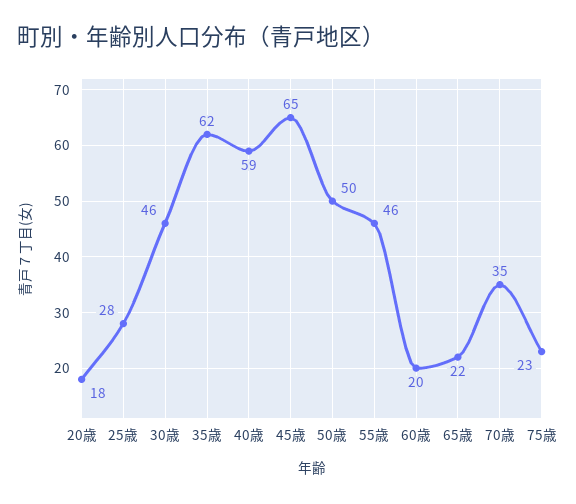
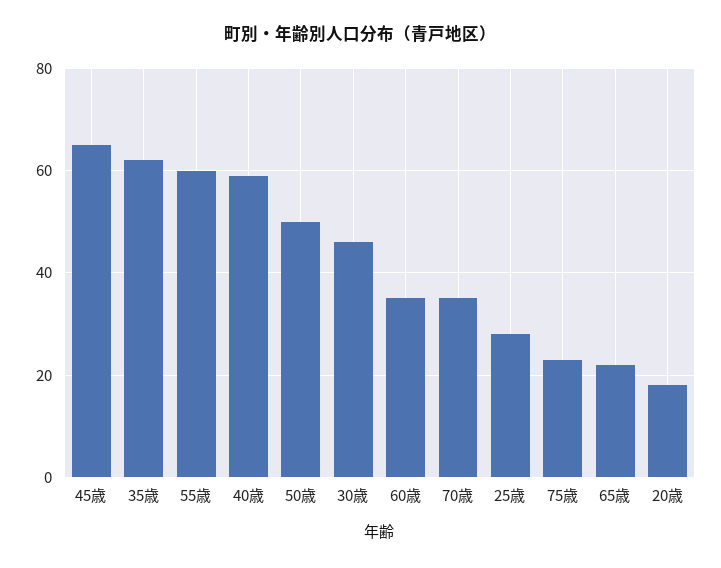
  {
    "20歳": 18,
    "25歳": 28,
    "30歳": 46,
    "35歳": 62,
    "40歳": 59,
    "45歳": 65,
    "50歳": 50,
-   "55歳": 46,
+   "55歳": 60,
-   "60歳": 20,
+   "60歳": 35,
    "65歳": 22,
    "70歳": 35,
    "75歳": 23
  }

